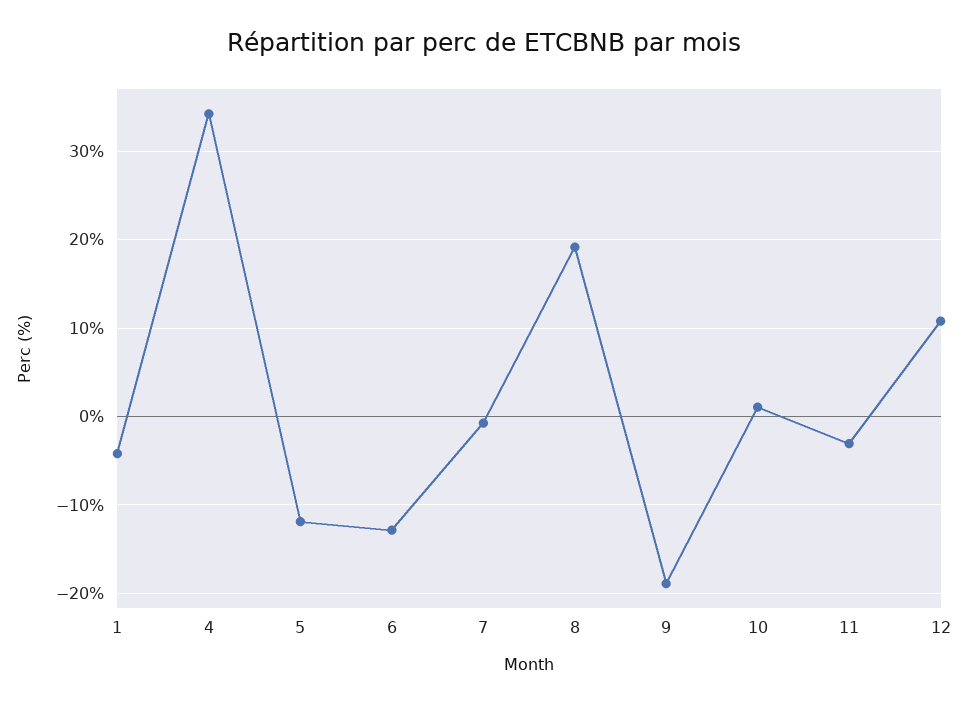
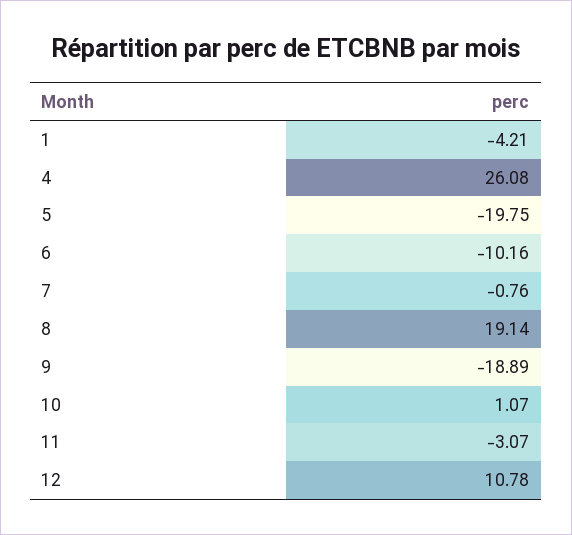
  {
    "1": -4.21,
-   "4": 34,
+   "4": 26.08,
-   "5": -12,
+   "5": -19.75,
-   "6": -13,
+   "6": -10.16,
    "7": -0.76,
    "8": 19.14,
    "9": -18.89,
    "10": 1.07,
    "11": -3.07,
    "12": 10.78
  }

